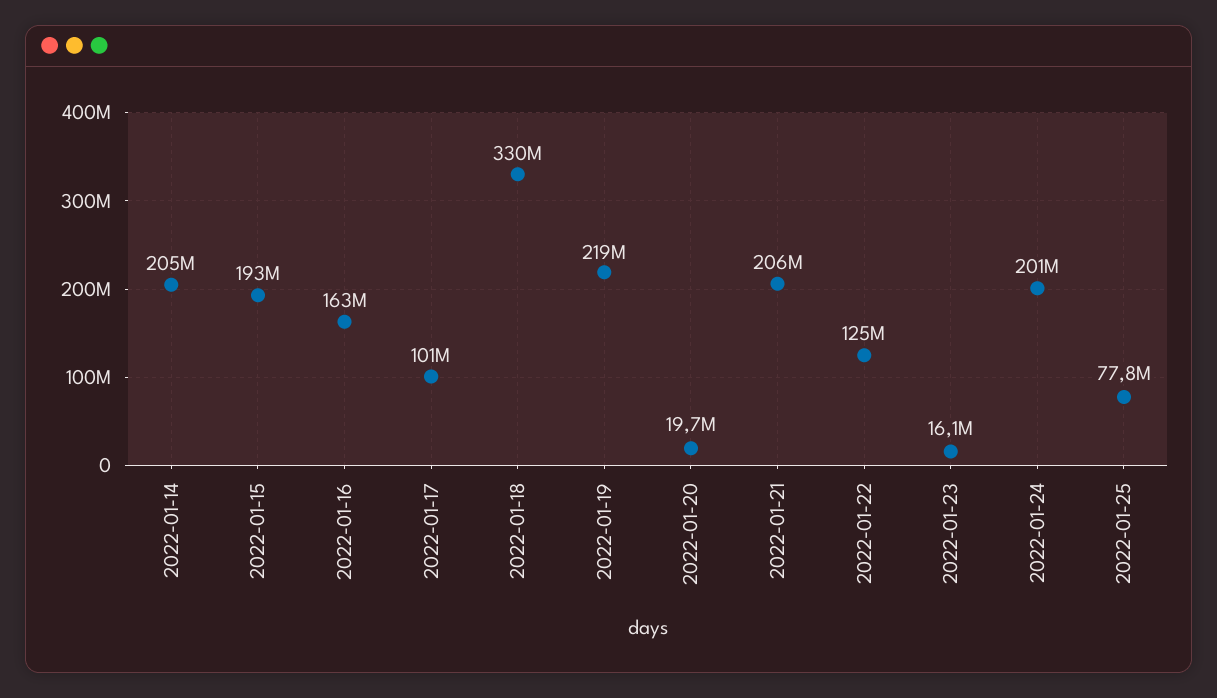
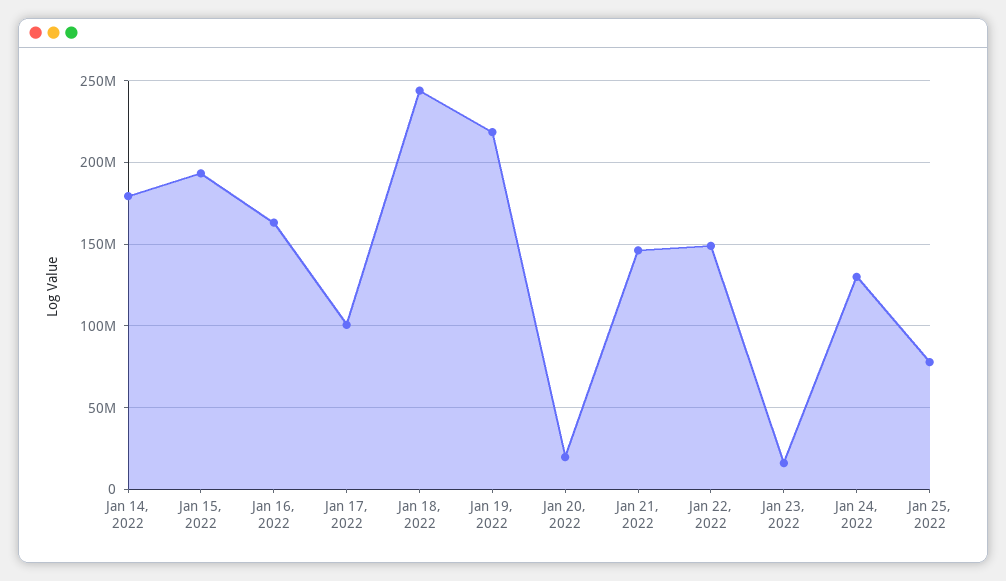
  {
-   "2022-01-14": 205000000,
+   "2022-01-14": 180000000,
    "2022-01-15": 193000000,
    "2022-01-16": 163000000,
    "2022-01-17": 101000000,
-   "2022-01-18": 330000000,
+   "2022-01-18": 245000000,
    "2022-01-19": 219000000,
    "2022-01-20": 19700000,
-   "2022-01-21": 206000000,
+   "2022-01-21": 145000000,
-   "2022-01-22": 125000000,
+   "2022-01-22": 150000000,
    "2022-01-23": 16100000,
-   "2022-01-24": 201000000,
+   "2022-01-24": 130000000,
    "2022-01-25": 77800000
  }

